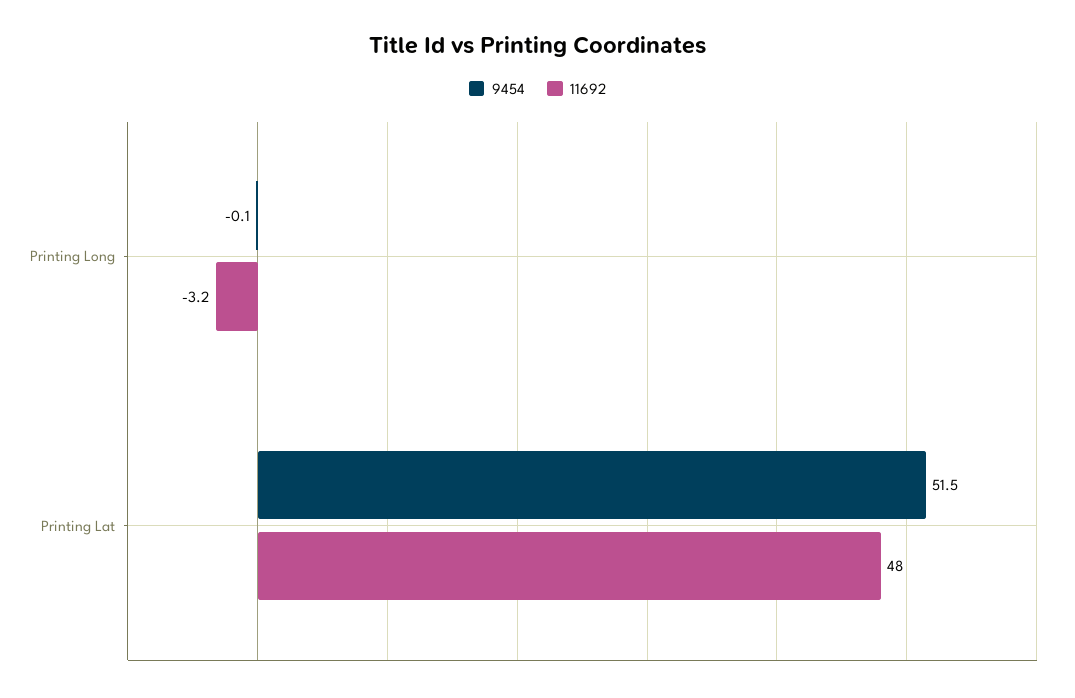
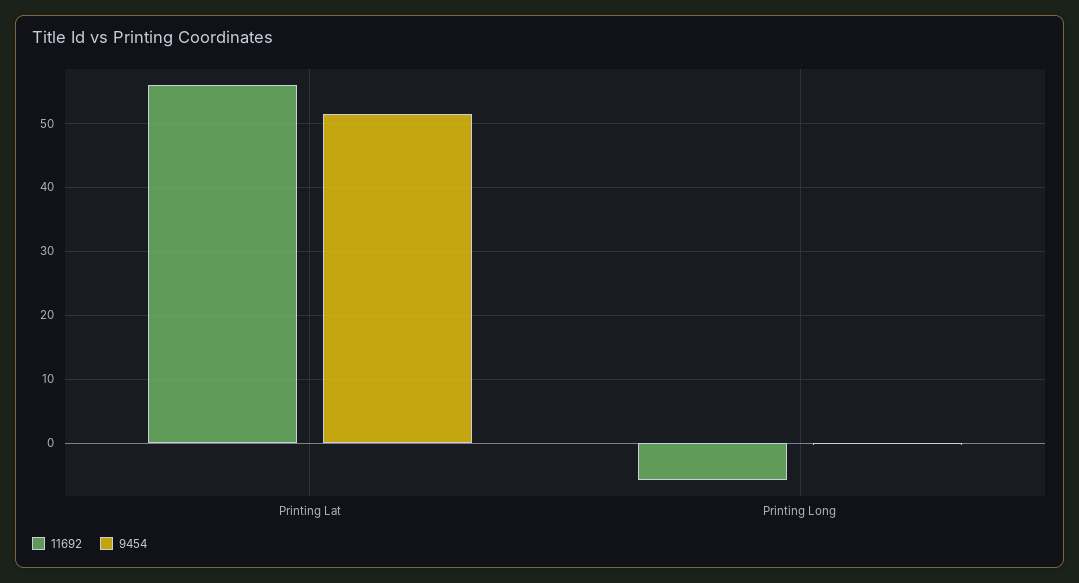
  {
    "9454": {
      "Printing Long": -0.1,
      "Printing Lat": 51.5
    },
    "11692": {
-     "Printing Long": -3.2,
+     "Printing Long": -6,
-     "Printing Lat": 48
+     "Printing Lat": 56
    }
  }

